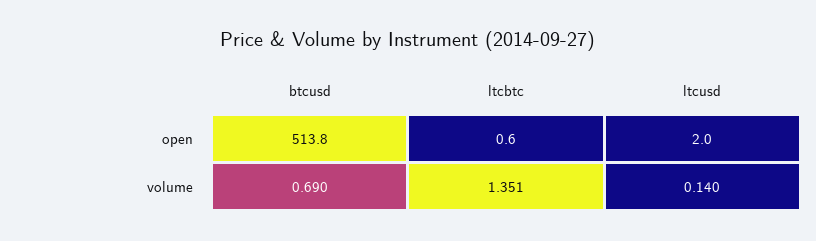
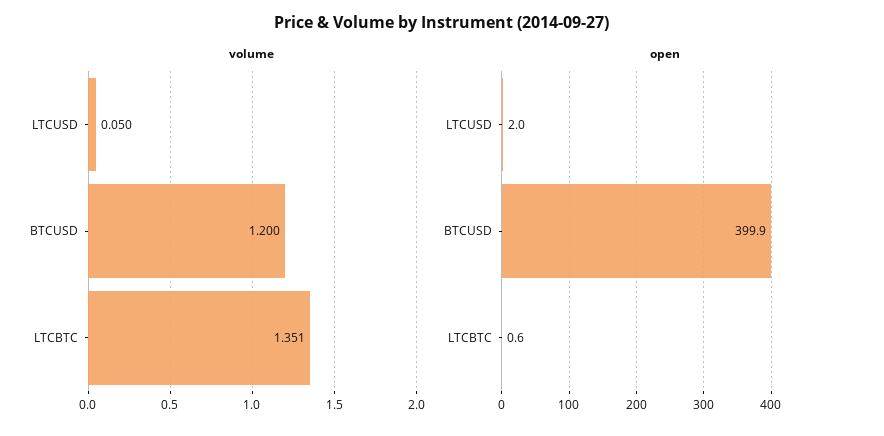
  {
    "open": {
-     "btcusd": 513.8,
+     "btcusd": 399.9,
      "ltcbtc": 0.6,
      "ltcusd": 2
    },
    "volume": {
-     "btcusd": 0.69,
+     "btcusd": 1.2,
      "ltcbtc": 1.351,
-     "ltcusd": 0.14
+     "ltcusd": 0.05
    }
  }

